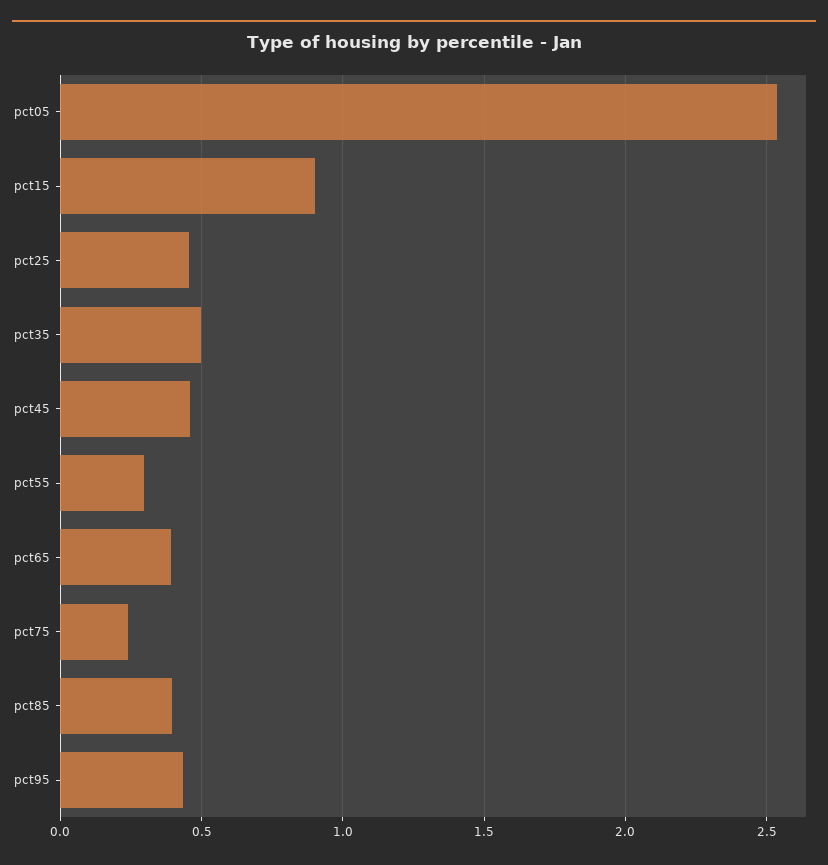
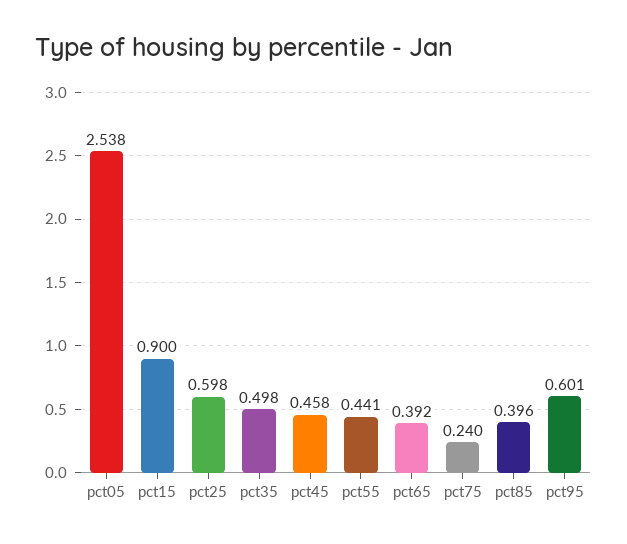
  {
    "pct05": 2.538,
    "pct15": 0.9,
-   "pct25": 0.45,
+   "pct25": 0.598,
    "pct35": 0.498,
    "pct45": 0.458,
-   "pct55": 0.3,
+   "pct55": 0.441,
    "pct65": 0.392,
    "pct75": 0.24,
    "pct85": 0.396,
-   "pct95": 0.45
+   "pct95": 0.601
  }

